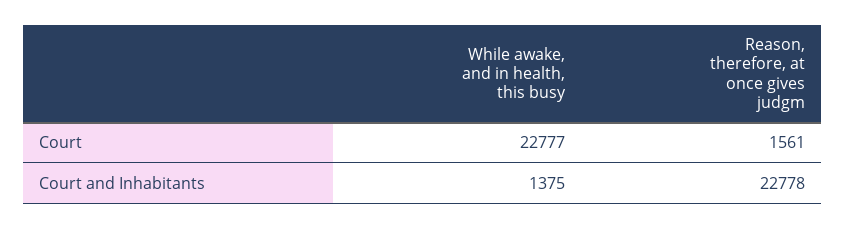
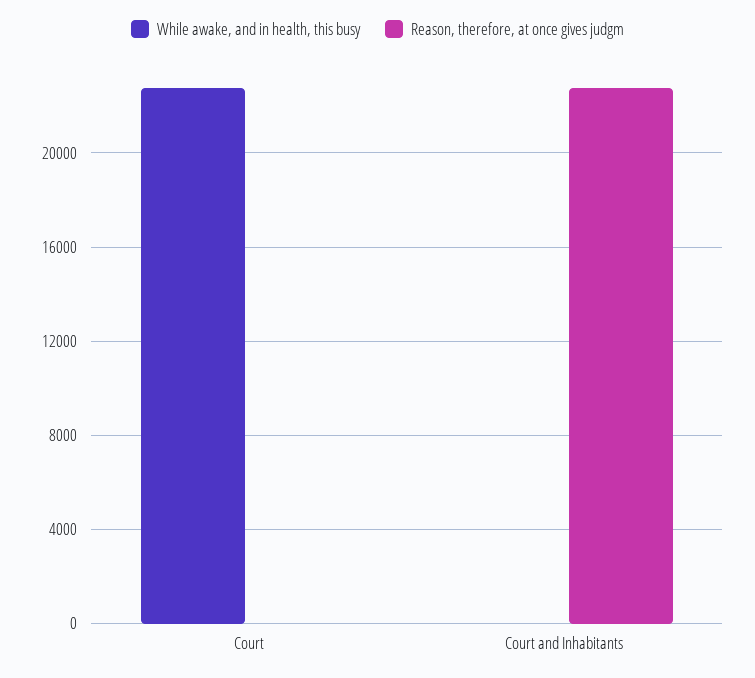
  {
    "While awake, and in health, this busy": {
      "Court": 22777,
-     "Court and Inhabitants": 1375
+     "Court and Inhabitants": 0
    },
    "Reason, therefore, at once gives judgm": {
-     "Court": 1561,
+     "Court": 0,
      "Court and Inhabitants": 22778
    }
  }

